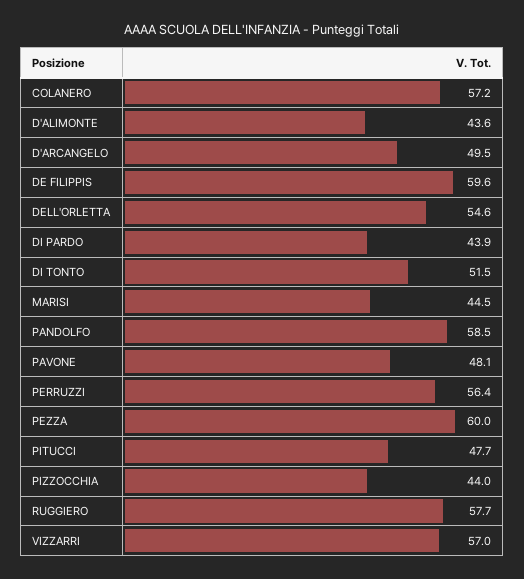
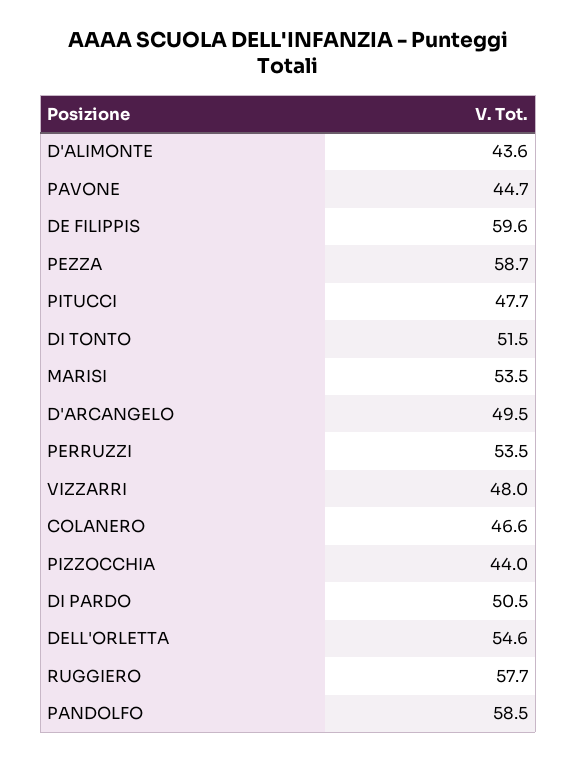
  {
-   "COLANERO": 57.2,
+   "COLANERO": 46.6,
    "D'ALIMONTE": 43.6,
    "D'ARCANGELO": 49.5,
    "DE FILIPPIS": 59.6,
    "DELL'ORLETTA": 54.6,
-   "DI PARDO": 43.9,
+   "DI PARDO": 50.5,
    "DI TONTO": 51.5,
-   "MARISI": 44.5,
+   "MARISI": 53.5,
    "PANDOLFO": 58.5,
-   "PAVONE": 48.1,
+   "PAVONE": 44.7,
-   "PERRUZZI": 56.4,
+   "PERRUZZI": 53.5,
-   "PEZZA": 60,
+   "PEZZA": 58.7,
    "PITUCCI": 47.7,
    "PIZZOCCHIA": 44,
    "RUGGIERO": 57.7,
-   "VIZZARRI": 57
+   "VIZZARRI": 48
  }

